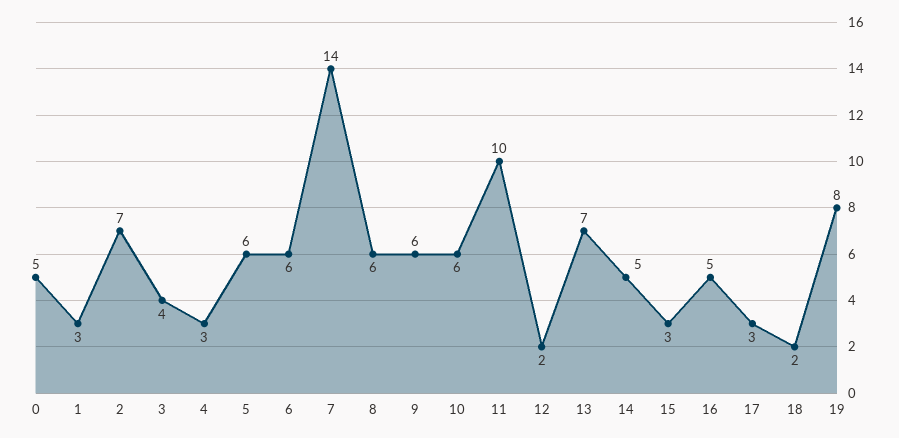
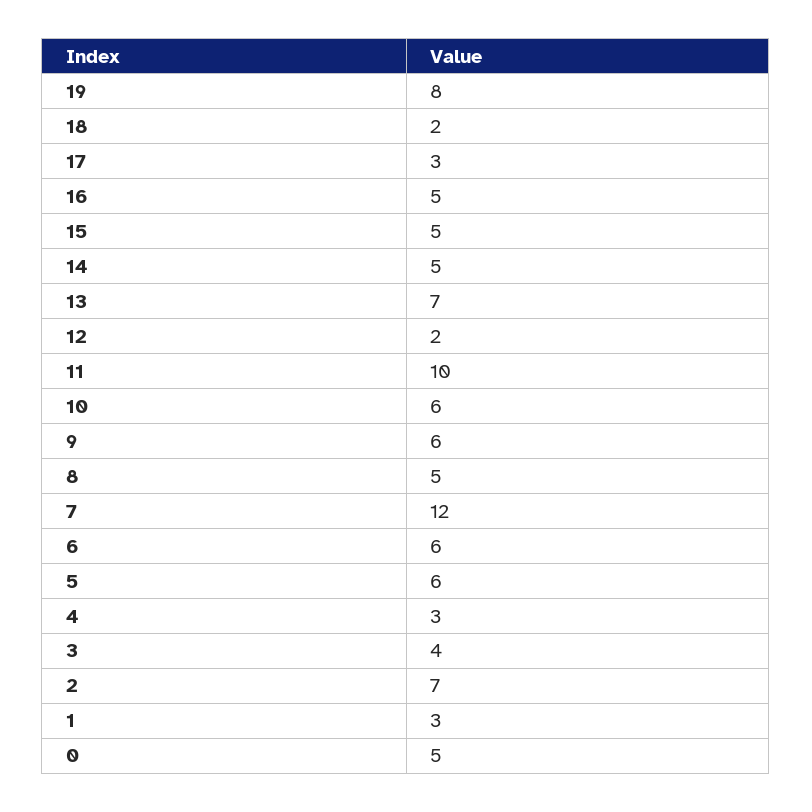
  {
    "0": 5,
    "1": 3,
    "2": 7,
    "3": 4,
    "4": 3,
    "5": 6,
    "6": 6,
-   "7": 14,
+   "7": 12,
-   "8": 6,
+   "8": 5,
    "9": 6,
    "10": 6,
    "11": 10,
    "12": 2,
    "13": 7,
    "14": 5,
-   "15": 3,
+   "15": 5,
    "16": 5,
    "17": 3,
    "18": 2,
    "19": 8
  }

